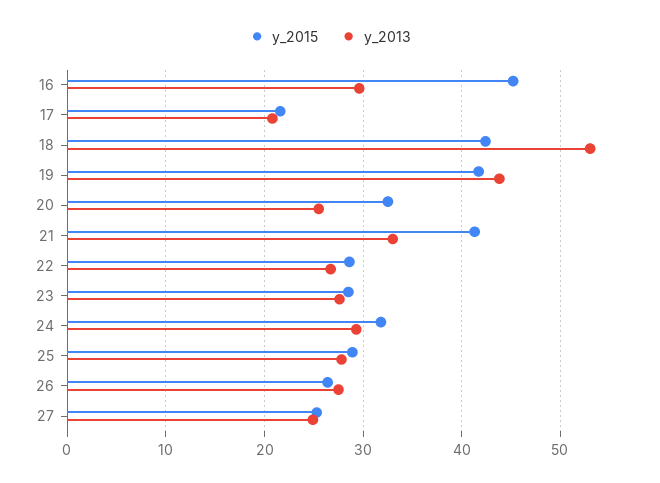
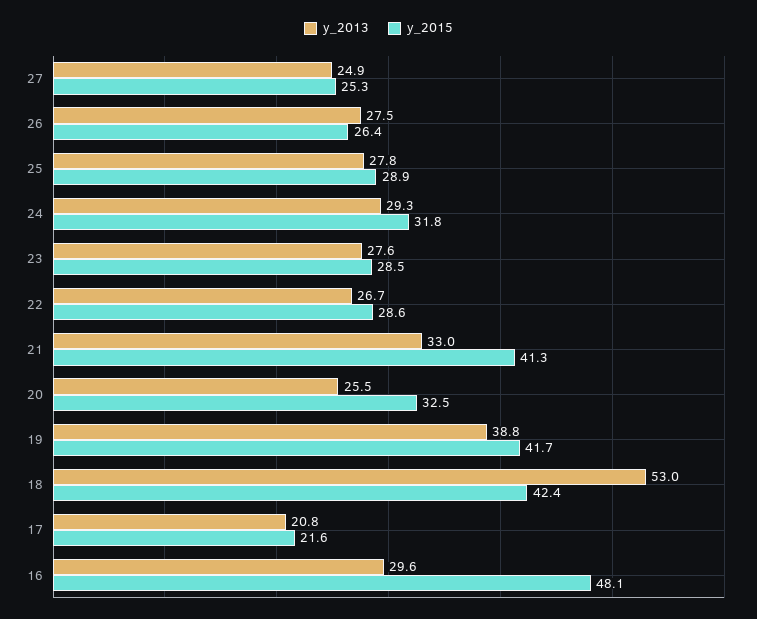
  {
    "y_2015": {
-     "16": 45,
+     "16": 48.1,
      "17": 21.6,
      "18": 42.4,
      "19": 41.7,
      "20": 32.5,
      "21": 41.3,
      "22": 28.6,
      "23": 28.5,
      "24": 31.8,
      "25": 28.9,
      "26": 26.4,
      "27": 25.3
    },
    "y_2013": {
      "16": 29.6,
      "17": 20.8,
      "18": 53,
-     "19": 44,
+     "19": 38.8,
      "20": 25.5,
      "21": 33,
      "22": 26.7,
      "23": 27.6,
      "24": 29.3,
      "25": 27.8,
      "26": 27.5,
      "27": 24.9
    }
  }

